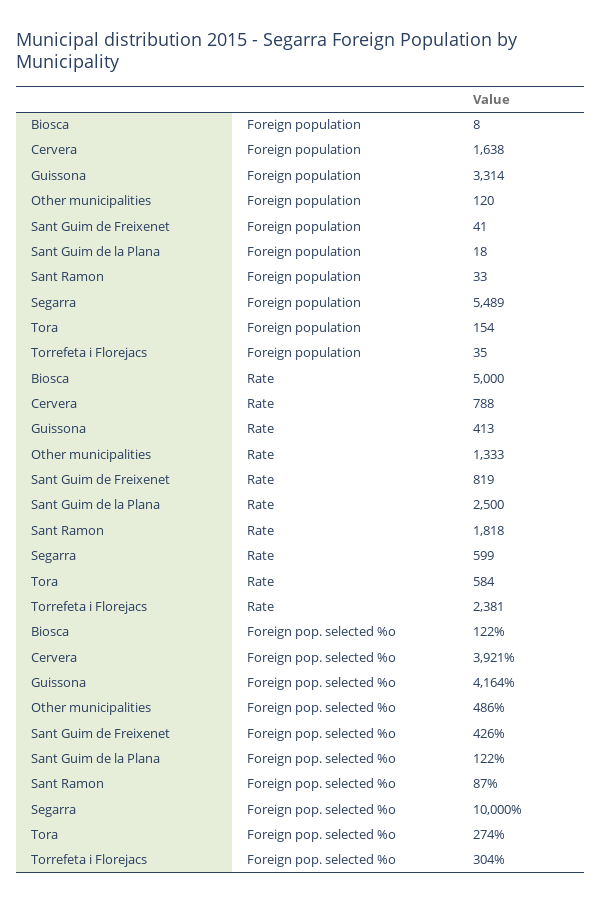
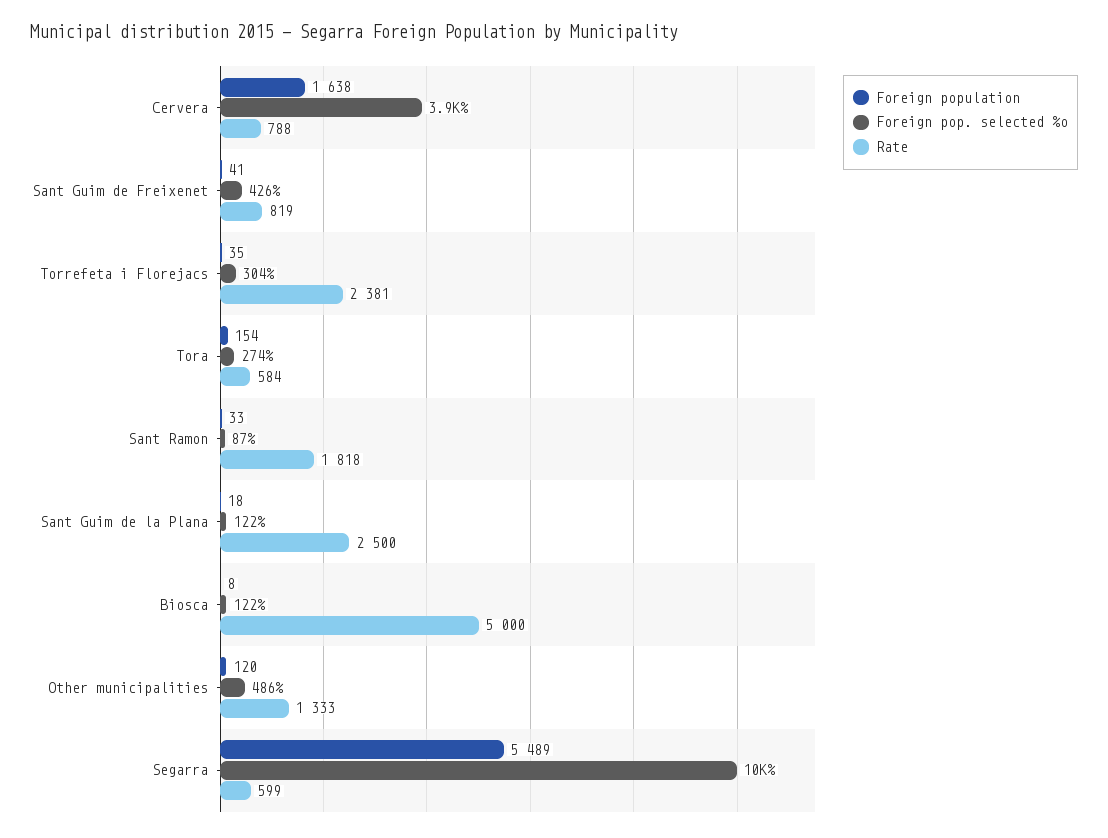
  {
    "Foreign population": {
      "Biosca": 8,
      "Cervera": 1638,
-     "Guissona": 3314,
      "Other municipalities": 120,
      "Sant Guim de Freixenet": 41,
      "Sant Guim de la Plana": 18,
      "Sant Ramon": 33,
      "Segarra": 5489,
      "Tora": 154,
      "Torrefeta i Florejacs": 35
    },
    "Rate": {
      "Biosca": 5000,
      "Cervera": 788,
-     "Guissona": 413,
      "Other municipalities": 1333,
      "Sant Guim de Freixenet": 819,
      "Sant Guim de la Plana": 2500,
      "Sant Ramon": 1818,
      "Segarra": 599,
      "Tora": 584,
      "Torrefeta i Florejacs": 2381
    },
    "Foreign pop. selected %o": {
      "Biosca": 122,
      "Cervera": 3921,
-     "Guissona": 4164,
      "Other municipalities": 486,
      "Sant Guim de Freixenet": 426,
      "Sant Guim de la Plana": 122,
      "Sant Ramon": 87,
      "Segarra": 10000,
      "Tora": 274,
      "Torrefeta i Florejacs": 304
    }
  }

